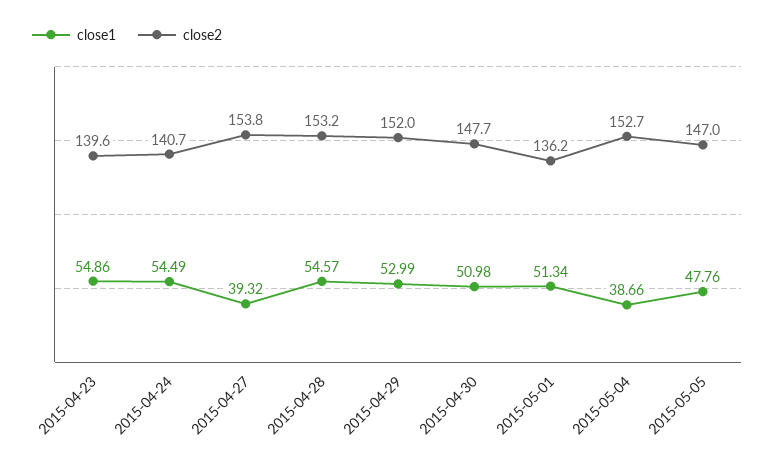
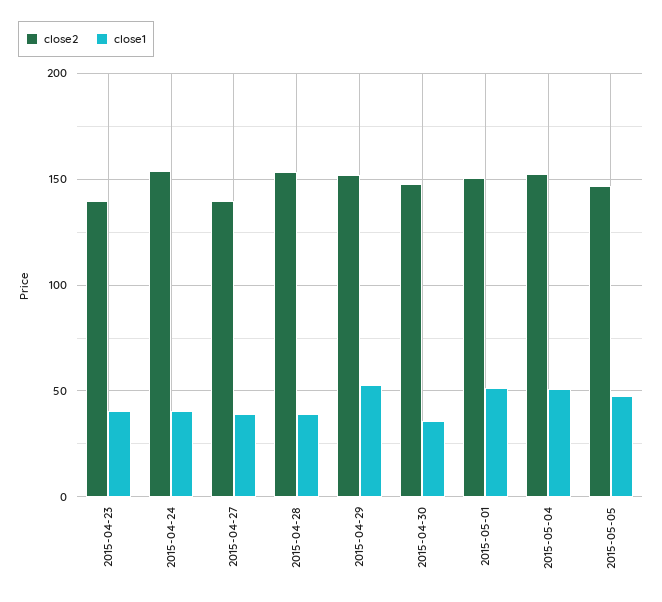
  {
    "close1": {
-     "2015-04-23": 54.86,
+     "2015-04-23": 40,
-     "2015-04-24": 54.49,
+     "2015-04-24": 40,
      "2015-04-27": 39.32,
-     "2015-04-28": 54.57,
+     "2015-04-28": 40,
      "2015-04-29": 52.99,
-     "2015-04-30": 50.98,
+     "2015-04-30": 35,
      "2015-05-01": 51.34,
-     "2015-05-04": 38.66,
+     "2015-05-04": 50,
      "2015-05-05": 47.76
    },
    "close2": {
      "2015-04-23": 139.6,
-     "2015-04-24": 140.7,
+     "2015-04-24": 155,
-     "2015-04-27": 153.8,
+     "2015-04-27": 140,
      "2015-04-28": 153.2,
      "2015-04-29": 152,
      "2015-04-30": 147.7,
-     "2015-05-01": 136.2,
+     "2015-05-01": 150,
      "2015-05-04": 152.7,
      "2015-05-05": 147
    }
  }

